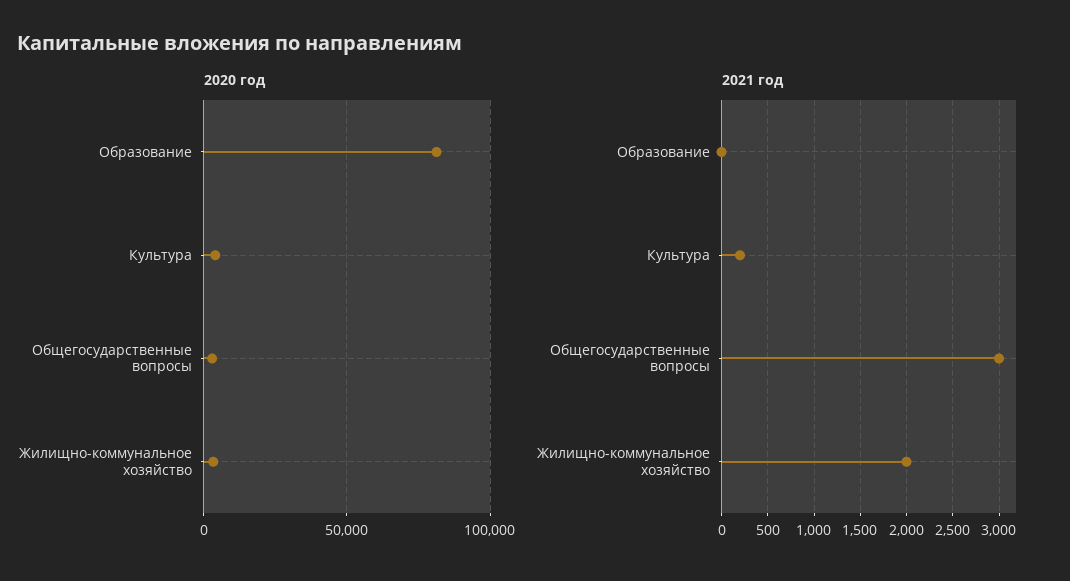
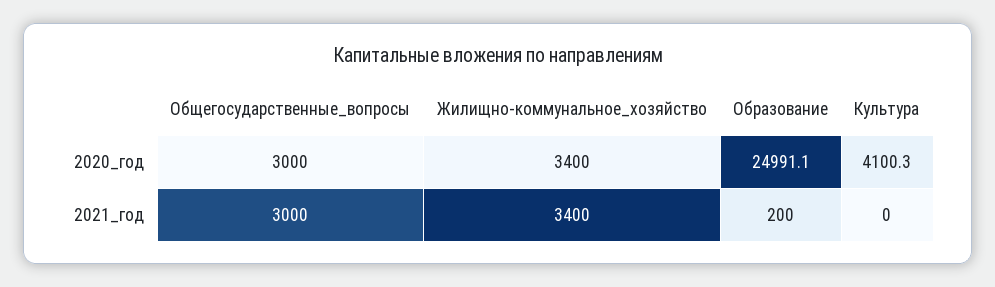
  {
    "2020 год": {
-     "Образование": 80000,
+     "Образование": 24991.1,
      "Культура": 4100.3,
      "Общегосударственные вопросы": 3000,
      "Жилищно-коммунальное хозяйство": 3400
    },
    "2021 год": {
-     "Образование": 0,
+     "Образование": 200,
-     "Культура": 200,
+     "Культура": 0,
      "Общегосударственные вопросы": 3000,
-     "Жилищно-коммунальное хозяйство": 2000
+     "Жилищно-коммунальное хозяйство": 3400
    }
  }

